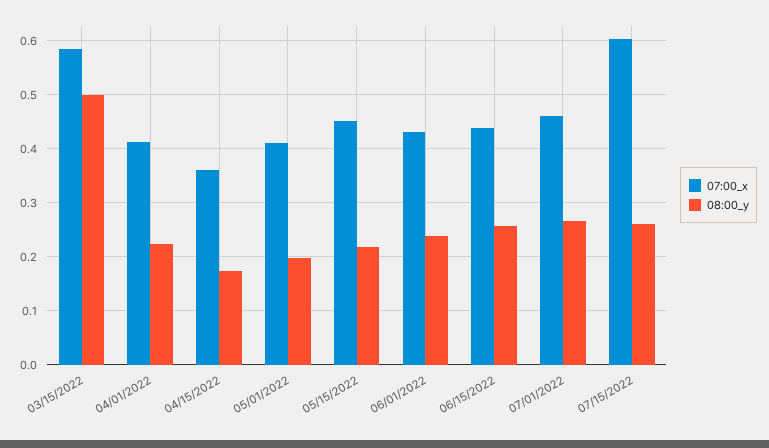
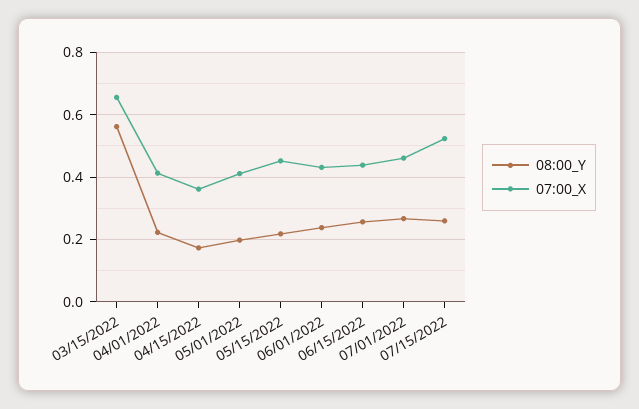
  {
    "07:00_x": {
-     "03/15/2022": 0.58,
+     "03/15/2022": 0.66,
      "04/01/2022": 0.42,
      "04/15/2022": 0.36,
      "05/01/2022": 0.42,
      "05/15/2022": 0.46,
      "06/01/2022": 0.44,
      "06/15/2022": 0.44,
      "07/01/2022": 0.46,
-     "07/15/2022": 0.6
+     "07/15/2022": 0.52
    },
    "08:00_y": {
-     "03/15/2022": 0.5,
+     "03/15/2022": 0.56,
      "04/01/2022": 0.22,
      "04/15/2022": 0.18,
      "05/01/2022": 0.2,
      "05/15/2022": 0.22,
      "06/01/2022": 0.24,
      "06/15/2022": 0.26,
      "07/01/2022": 0.26,
      "07/15/2022": 0.26
    }
  }

